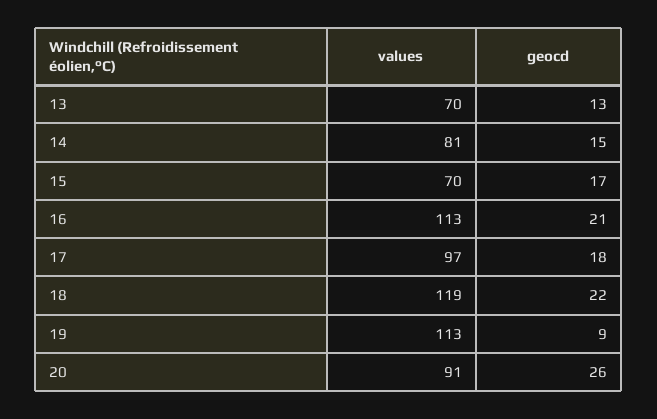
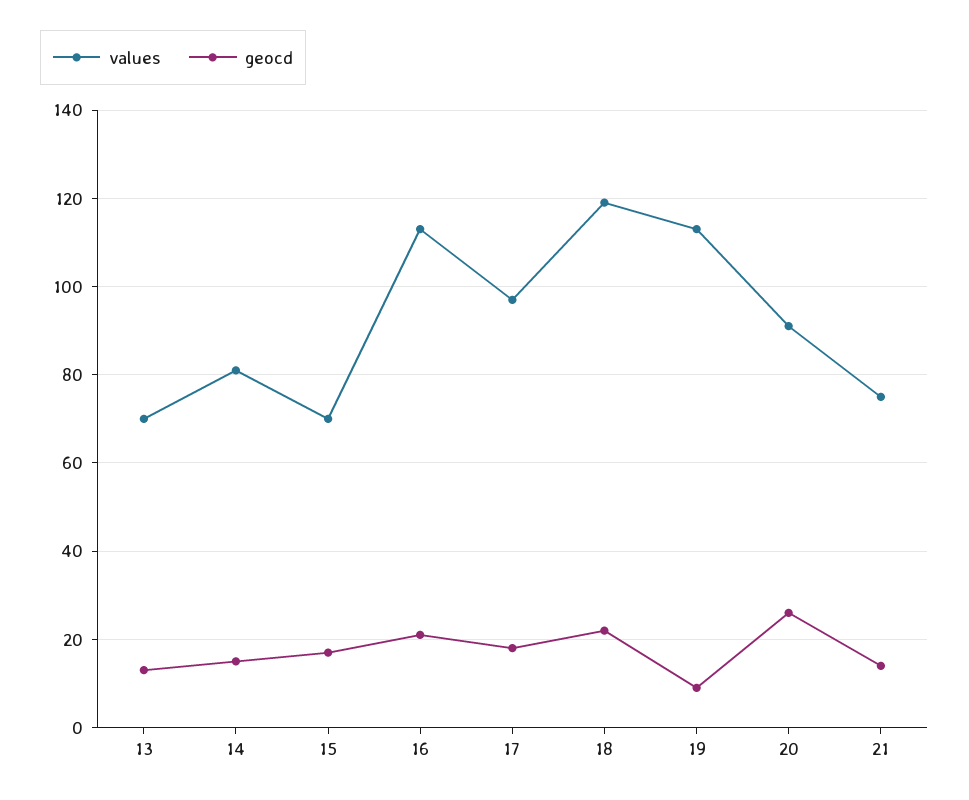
  {
    "values": {
      "13": 70,
      "14": 81,
      "15": 70,
      "16": 113,
      "17": 97,
      "18": 119,
      "19": 113,
-     "20": 91
+     "20": 91,
+     "21": 75
    },
    "geocd": {
      "13": 13,
      "14": 15,
      "15": 17,
      "16": 21,
      "17": 18,
      "18": 22,
      "19": 9,
-     "20": 26
+     "20": 26,
+     "21": 15
    }
  }

